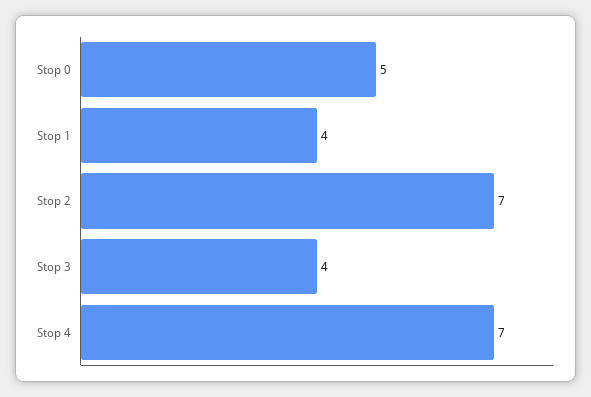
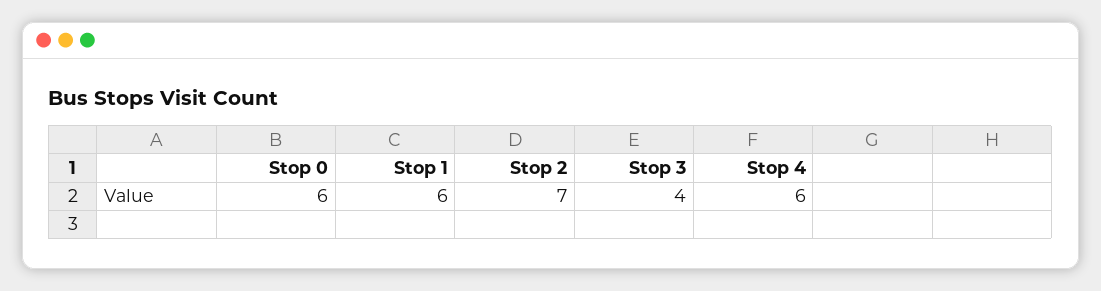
  {
-   "Stop 0": 5,
+   "Stop 0": 6,
-   "Stop 1": 4,
+   "Stop 1": 6,
    "Stop 2": 7,
    "Stop 3": 4,
-   "Stop 4": 7
+   "Stop 4": 6
  }

